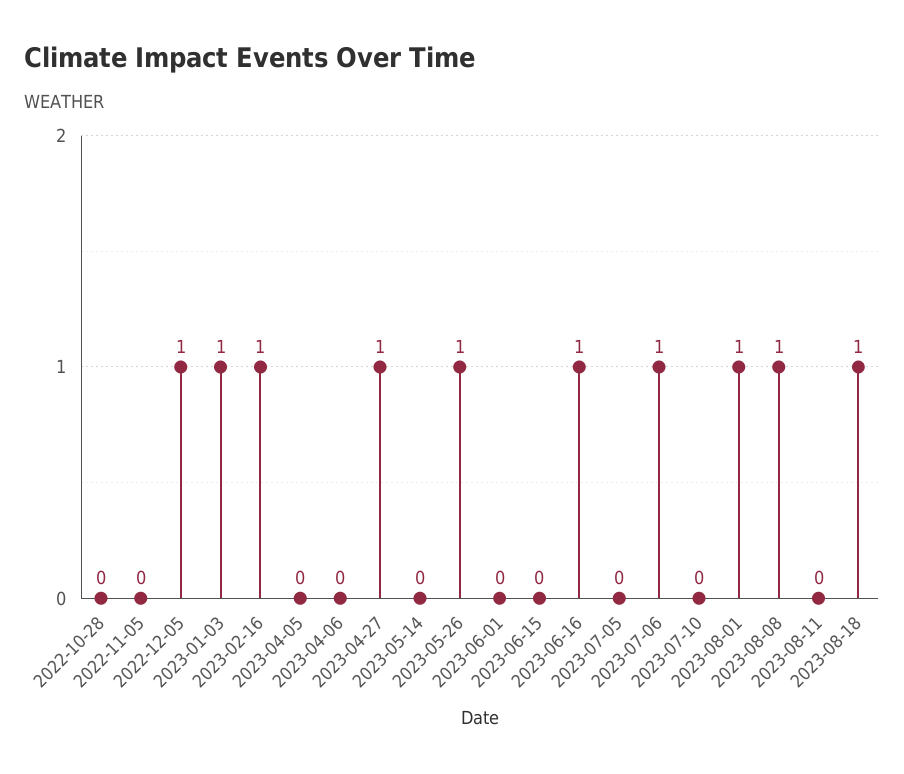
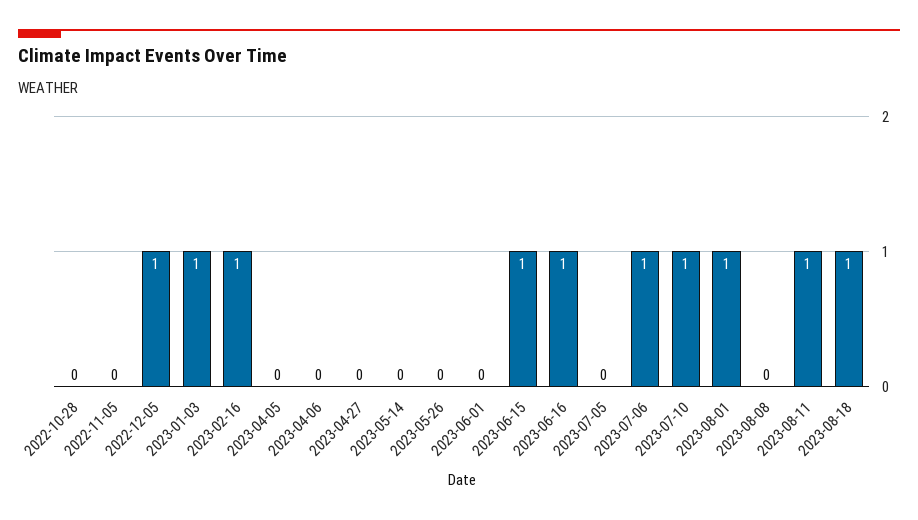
  {
    "2022-10-28": 0,
    "2022-11-05": 0,
    "2022-12-05": 1,
    "2023-01-03": 1,
    "2023-02-16": 1,
    "2023-04-05": 0,
    "2023-04-06": 0,
-   "2023-04-27": 1,
+   "2023-04-27": 0,
    "2023-05-14": 0,
-   "2023-05-26": 1,
+   "2023-05-26": 0,
    "2023-06-01": 0,
-   "2023-06-15": 0,
+   "2023-06-15": 1,
    "2023-06-16": 1,
    "2023-07-05": 0,
    "2023-07-06": 1,
-   "2023-07-10": 0,
+   "2023-07-10": 1,
    "2023-08-01": 1,
-   "2023-08-08": 1,
+   "2023-08-08": 0,
-   "2023-08-11": 0,
+   "2023-08-11": 1,
    "2023-08-18": 1
  }

